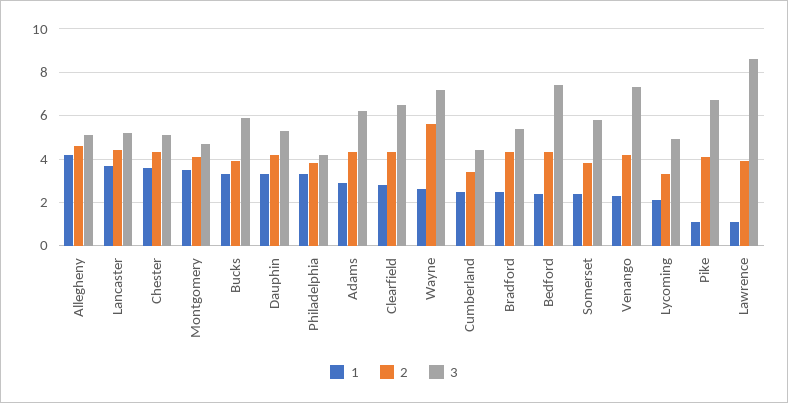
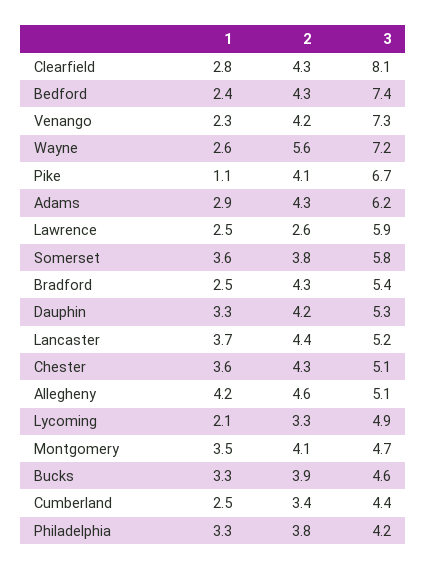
  {
    "1": {
      "Allegheny": 4.2,
      "Lancaster": 3.7,
      "Chester": 3.6,
      "Montgomery": 3.5,
      "Bucks": 3.3,
      "Dauphin": 3.3,
      "Philadelphia": 3.3,
      "Adams": 2.9,
      "Clearfield": 2.8,
      "Wayne": 2.6,
      "Cumberland": 2.5,
      "Bradford": 2.5,
      "Bedford": 2.4,
-     "Somerset": 2.5,
+     "Somerset": 3.6,
      "Venango": 2.3,
      "Lycoming": 2.1,
      "Pike": 1.1,
-     "Lawrence": 1
+     "Lawrence": 2.5
    },
    "2": {
      "Allegheny": 4.6,
      "Lancaster": 4.4,
      "Chester": 4.3,
      "Montgomery": 4.1,
      "Bucks": 3.9,
      "Dauphin": 4.2,
      "Philadelphia": 3.8,
      "Adams": 4.3,
      "Clearfield": 4.3,
      "Wayne": 5.6,
      "Cumberland": 3.4,
      "Bradford": 4.3,
      "Bedford": 4.3,
      "Somerset": 3.8,
      "Venango": 4.2,
      "Lycoming": 3.3,
      "Pike": 4.1,
-     "Lawrence": 4
+     "Lawrence": 2.6
    },
    "3": {
      "Allegheny": 5.1,
      "Lancaster": 5.2,
      "Chester": 5.1,
      "Montgomery": 4.7,
-     "Bucks": 6,
+     "Bucks": 4.6,
      "Dauphin": 5.3,
      "Philadelphia": 4.2,
      "Adams": 6.2,
-     "Clearfield": 6.5,
+     "Clearfield": 8.1,
      "Wayne": 7.2,
      "Cumberland": 4.4,
      "Bradford": 5.4,
      "Bedford": 7.4,
      "Somerset": 5.8,
      "Venango": 7.3,
      "Lycoming": 4.9,
      "Pike": 6.7,
-     "Lawrence": 8.5
+     "Lawrence": 5.9
    }
  }

